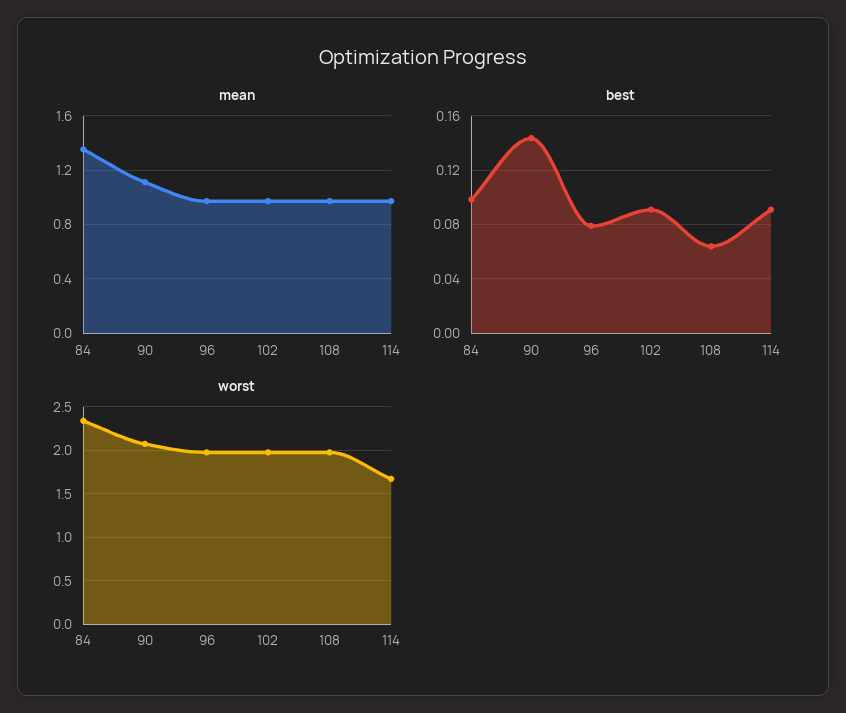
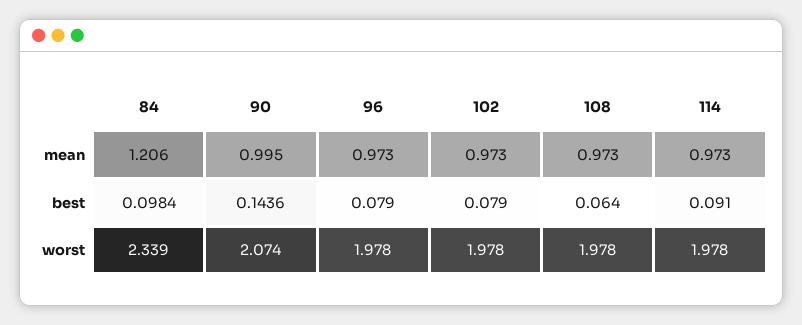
  {
    "mean": {
-     "84": 1.35,
+     "84": 1.206,
-     "90": 1.1,
+     "90": 0.995,
      "96": 0.973,
      "102": 0.973,
      "108": 0.973,
      "114": 0.973
    },
    "best": {
      "84": 0.0984,
      "90": 0.1436,
      "96": 0.079,
-     "102": 0.09,
+     "102": 0.079,
      "108": 0.064,
      "114": 0.091
    },
    "worst": {
      "84": 2.339,
      "90": 2.074,
      "96": 1.978,
      "102": 1.978,
      "108": 1.978,
-     "114": 1.7
+     "114": 1.978
    }
  }

